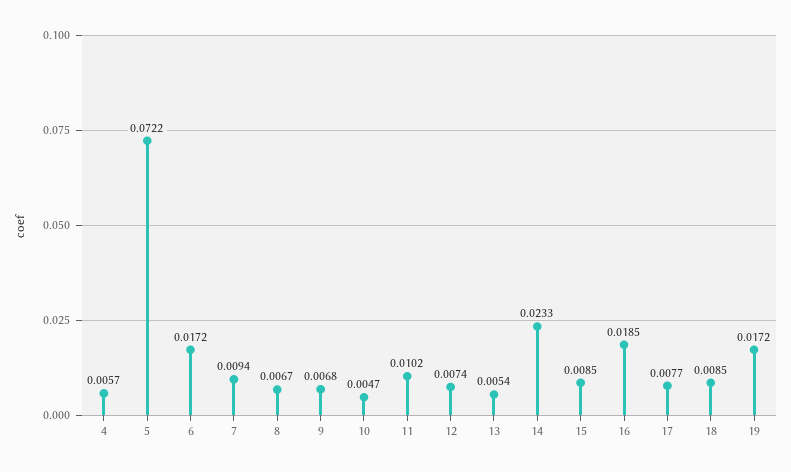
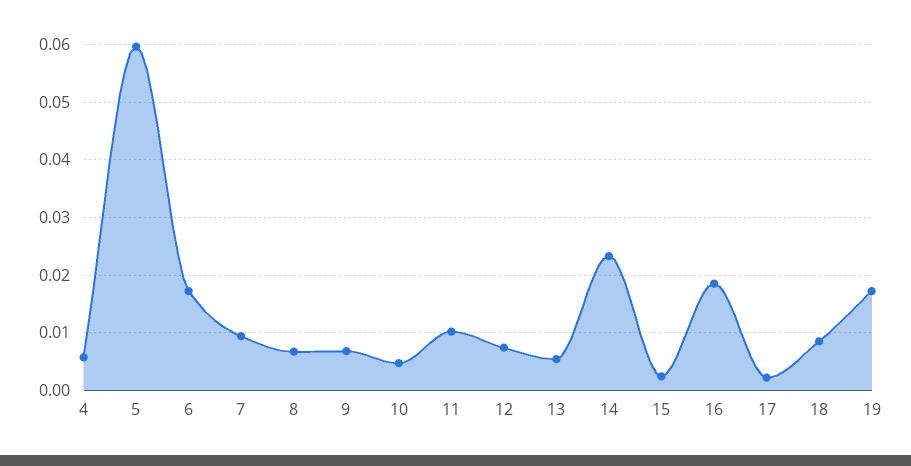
  {
    "4": 0.0057,
-   "5": 0.0722,
+   "5": 0.06,
    "6": 0.0172,
    "7": 0.0094,
    "8": 0.0067,
    "9": 0.0068,
    "10": 0.0047,
    "11": 0.0102,
    "12": 0.0074,
    "13": 0.0054,
    "14": 0.0233,
-   "15": 0.0085,
+   "15": 0.002,
    "16": 0.0185,
-   "17": 0.0077,
+   "17": 0.002,
    "18": 0.0085,
    "19": 0.0172
  }

